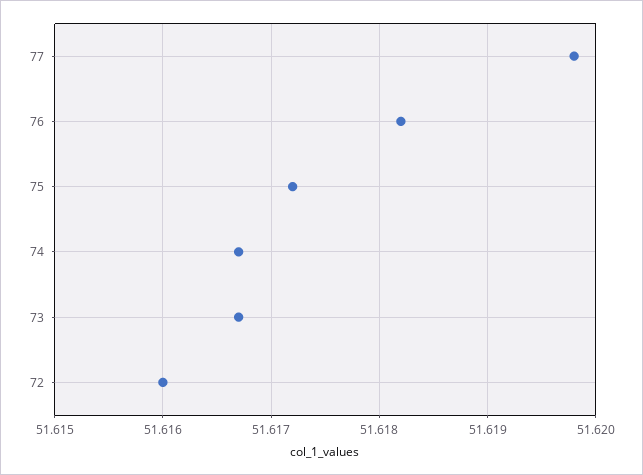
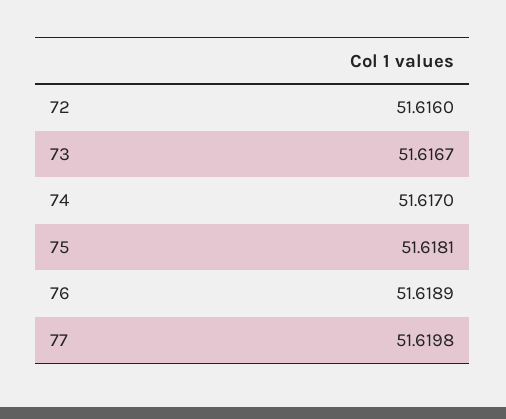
  {
    "77": 51.6198,
-   "76": 51.6182,
+   "76": 51.6189,
-   "75": 51.6172,
+   "75": 51.6181,
-   "74": 51.6167,
+   "74": 51.617,
    "73": 51.6167,
    "72": 51.616
  }

